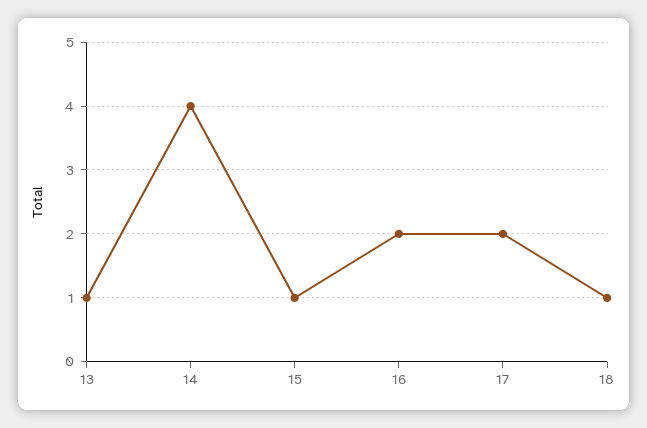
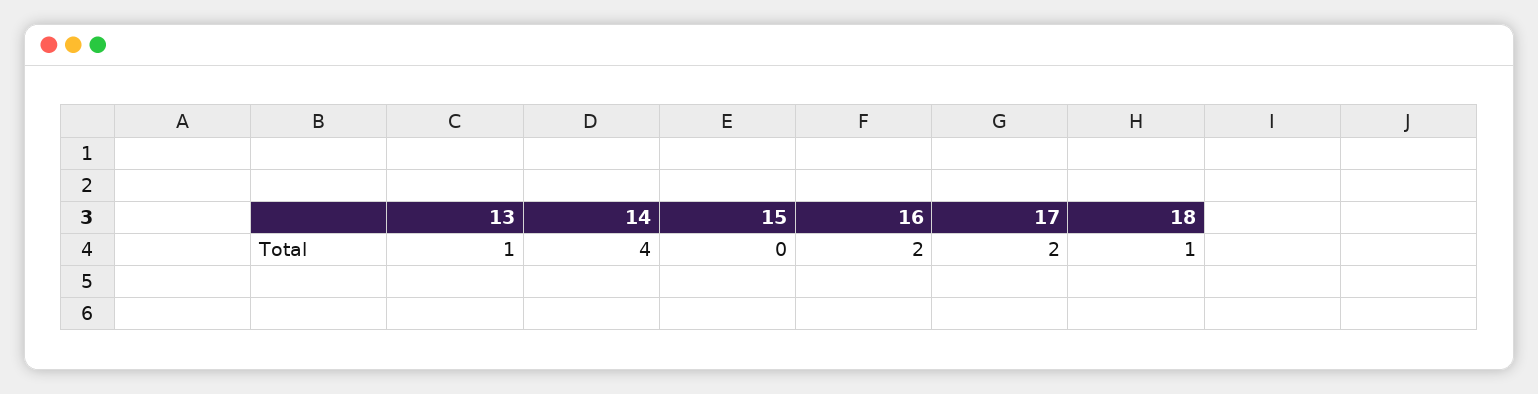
  {
    "13": 1,
    "14": 4,
-   "15": 1,
+   "15": 0,
    "16": 2,
    "17": 2,
    "18": 1
  }

